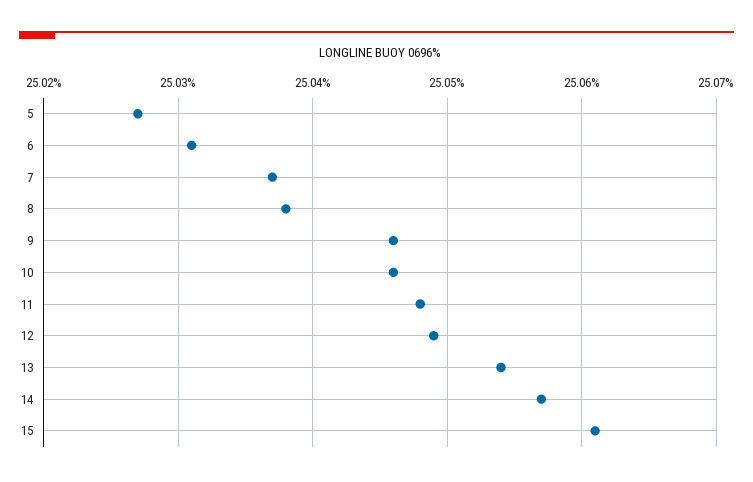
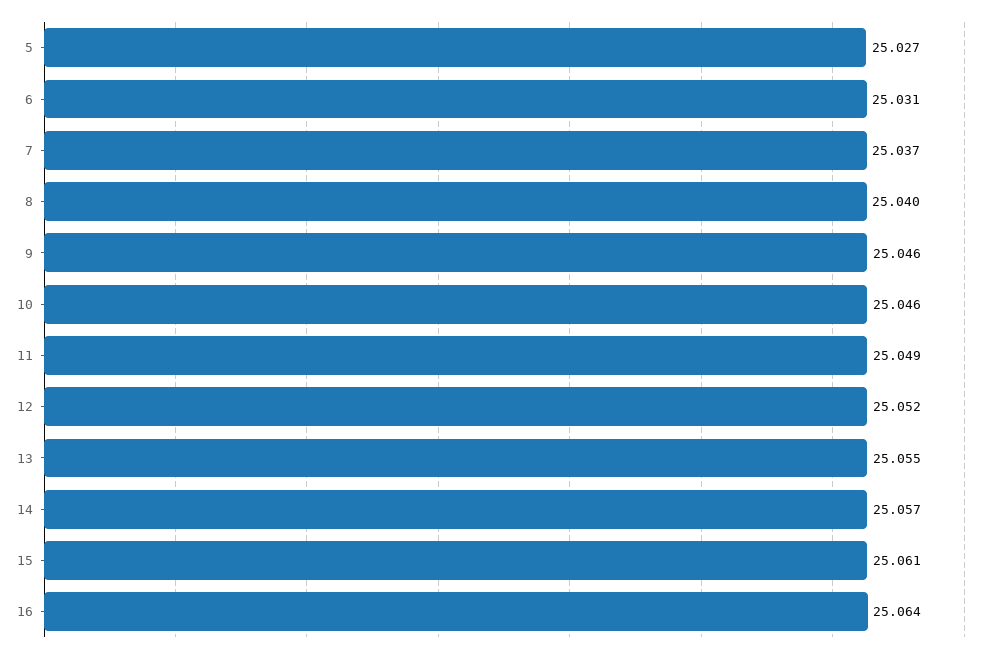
  {
    "5": 25.027,
    "6": 25.031,
    "7": 25.037,
-   "8": 25.038,
+   "8": 25.04,
    "9": 25.046,
    "10": 25.046,
-   "11": 25.048,
+   "11": 25.049,
-   "12": 25.049,
+   "12": 25.052,
-   "13": 25.054,
+   "13": 25.055,
    "14": 25.057,
-   "15": 25.061
+   "15": 25.061,
+   "16": 25.064
  }

